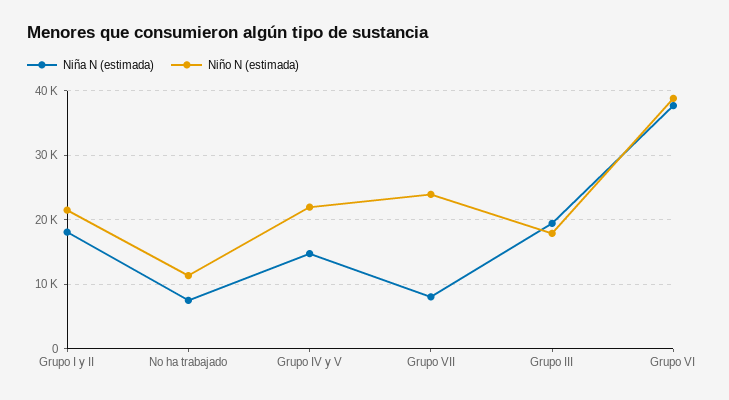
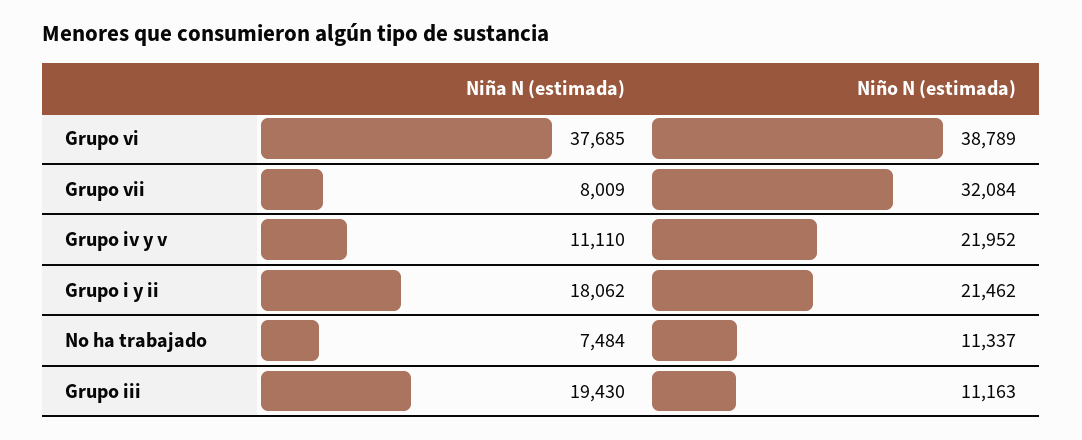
  {
    "Niña N (estimada)": {
      "Grupo I y II": 18062,
      "No ha trabajado": 7484,
-     "Grupo IV y V": 15000,
+     "Grupo IV y V": 11110,
      "Grupo VII": 8009,
      "Grupo III": 19430,
      "Grupo VI": 37685
    },
    "Niño N (estimada)": {
      "Grupo I y II": 21462,
      "No ha trabajado": 11337,
      "Grupo IV y V": 21952,
-     "Grupo VII": 24000,
+     "Grupo VII": 32084,
-     "Grupo III": 18000,
+     "Grupo III": 11163,
      "Grupo VI": 38789
    }
  }

